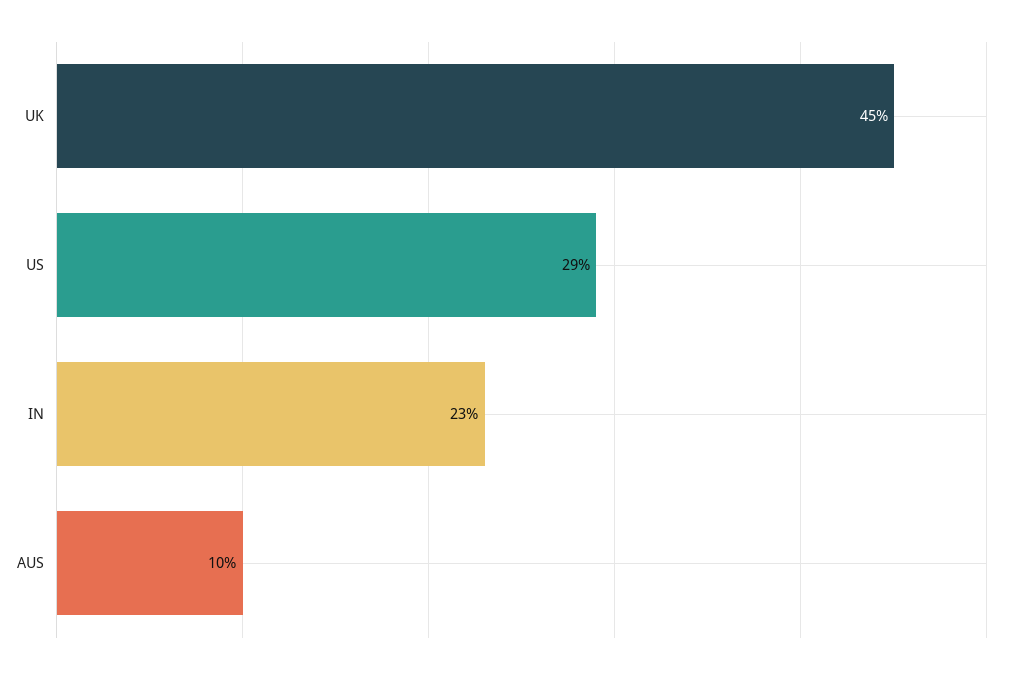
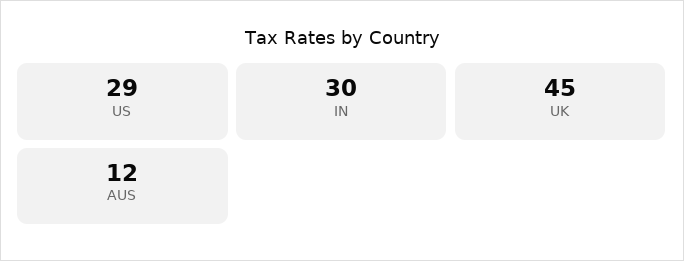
  {
    "UK": 45,
    "US": 29,
-   "IN": 23,
+   "IN": 30,
-   "AUS": 10
+   "AUS": 12
  }

